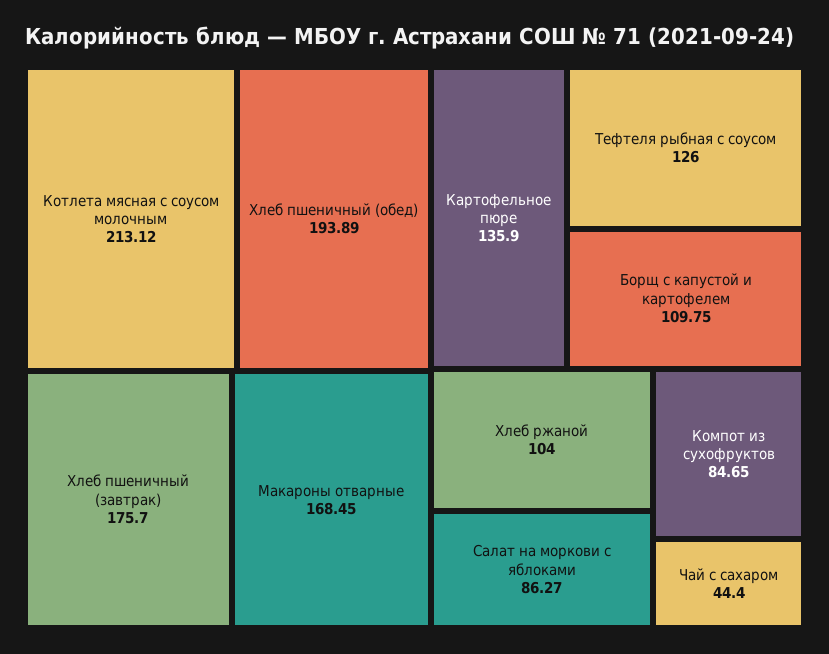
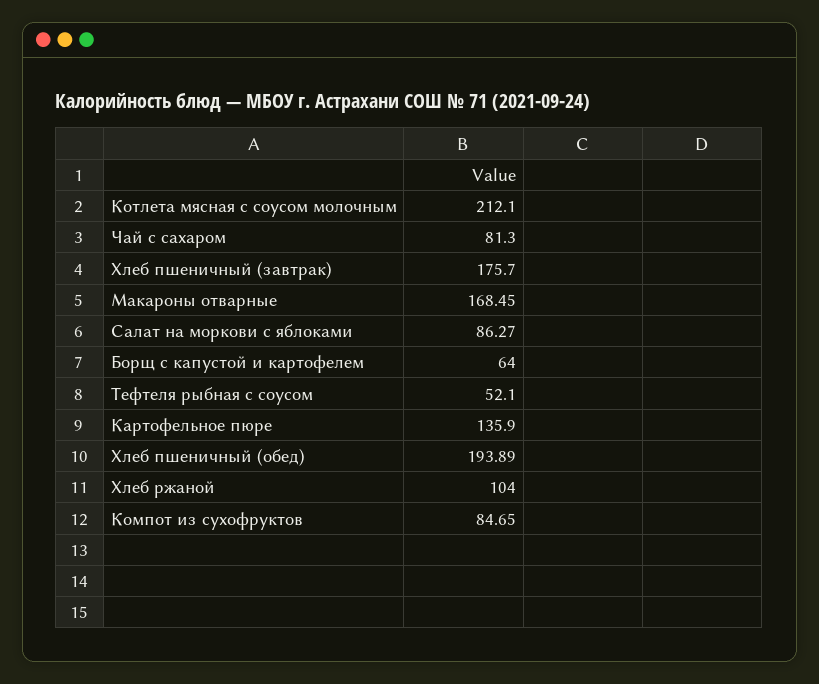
  {
-   "Котлета мясная с соусом молочным": 213.12,
+   "Котлета мясная с соусом молочным": 212.1,
    "Хлеб пшеничный (обед)": 193.89,
    "Хлеб пшеничный (завтрак)": 175.7,
    "Макароны отварные": 168.45,
    "Картофельное пюре": 135.9,
-   "Тефтеля рыбная с соусом": 126,
+   "Тефтеля рыбная с соусом": 52.1,
-   "Борщ с капустой и картофелем": 109.75,
+   "Борщ с капустой и картофелем": 64,
    "Хлеб ржаной": 104,
    "Салат на моркови с яблоками": 86.27,
    "Компот из сухофруктов": 84.65,
-   "Чай с сахаром": 44.4
+   "Чай с сахаром": 81.3
  }

